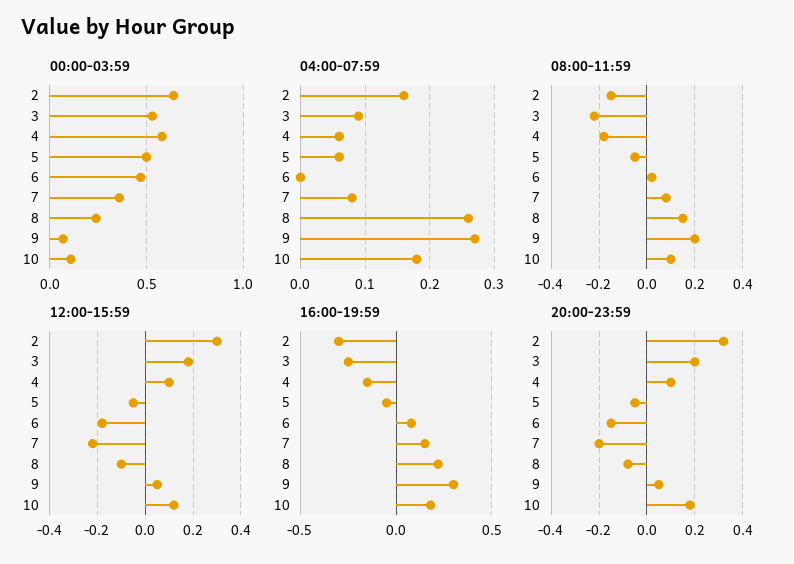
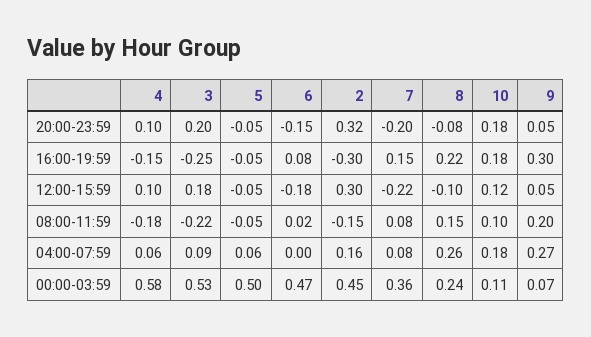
  {
    "00:00-03:59": {
-     "2": 0.65,
+     "2": 0.45,
      "3": 0.53,
      "4": 0.58,
      "5": 0.5,
      "6": 0.47,
      "7": 0.36,
      "8": 0.24,
      "9": 0.07,
      "10": 0.11
    },
    "04:00-07:59": {
      "2": 0.16,
      "3": 0.09,
      "4": 0.06,
      "5": 0.06,
      "6": 0,
      "7": 0.08,
      "8": 0.26,
      "9": 0.27,
      "10": 0.18
    },
    "08:00-11:59": {
      "2": -0.15,
      "3": -0.22,
      "4": -0.18,
      "5": -0.05,
      "6": 0.02,
      "7": 0.08,
      "8": 0.15,
      "9": 0.2,
      "10": 0.1
    },
    "12:00-15:59": {
      "2": 0.3,
      "3": 0.18,
      "4": 0.1,
      "5": -0.05,
      "6": -0.18,
      "7": -0.22,
      "8": -0.1,
      "9": 0.05,
      "10": 0.12
    },
    "16:00-19:59": {
      "2": -0.3,
      "3": -0.25,
      "4": -0.15,
      "5": -0.05,
      "6": 0.08,
      "7": 0.15,
      "8": 0.22,
      "9": 0.3,
      "10": 0.18
    },
    "20:00-23:59": {
      "2": 0.32,
      "3": 0.2,
      "4": 0.1,
      "5": -0.05,
      "6": -0.15,
      "7": -0.2,
      "8": -0.08,
      "9": 0.05,
      "10": 0.18
    }
  }

